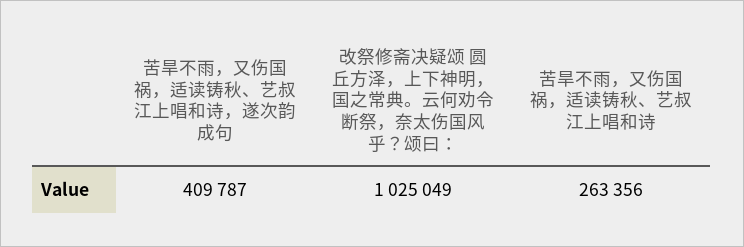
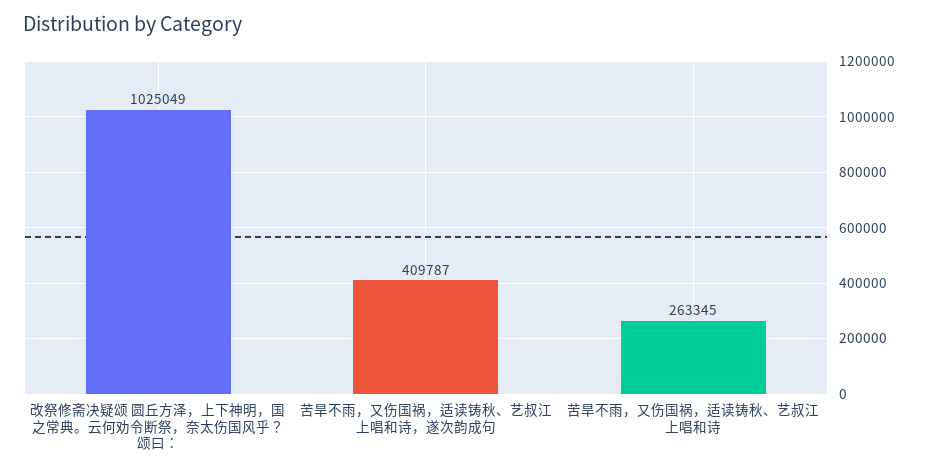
  {
    "苦旱不雨，又伤国祸，适读铸秋、艺叔江上唱和诗，遂次韵成句": 409787,
    "改祭修斋决疑颂 圆丘方泽，上下神明，国之常典。云何劝令断祭，奈太伤国风乎？颂曰：": 1025049,
-   "苦旱不雨，又伤国祸，适读铸秋、艺叔江上唱和诗": 263356
+   "苦旱不雨，又伤国祸，适读铸秋、艺叔江上唱和诗": 263345
  }

